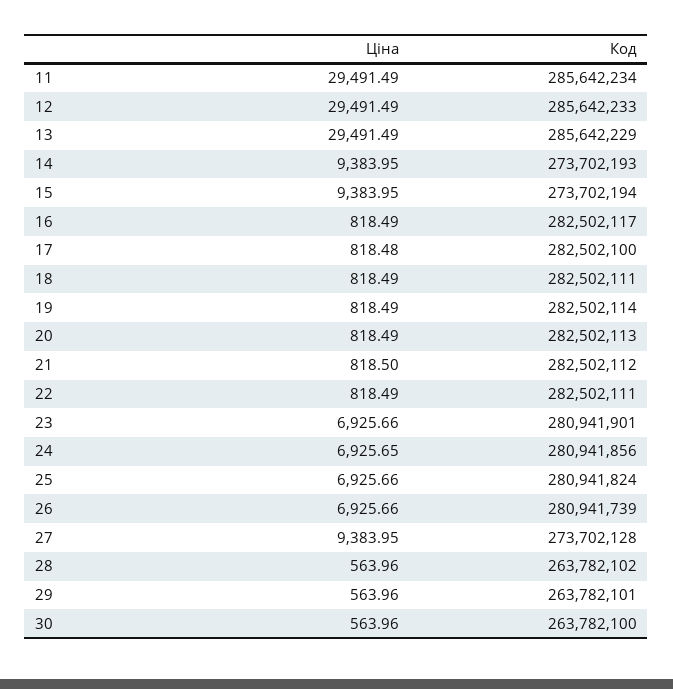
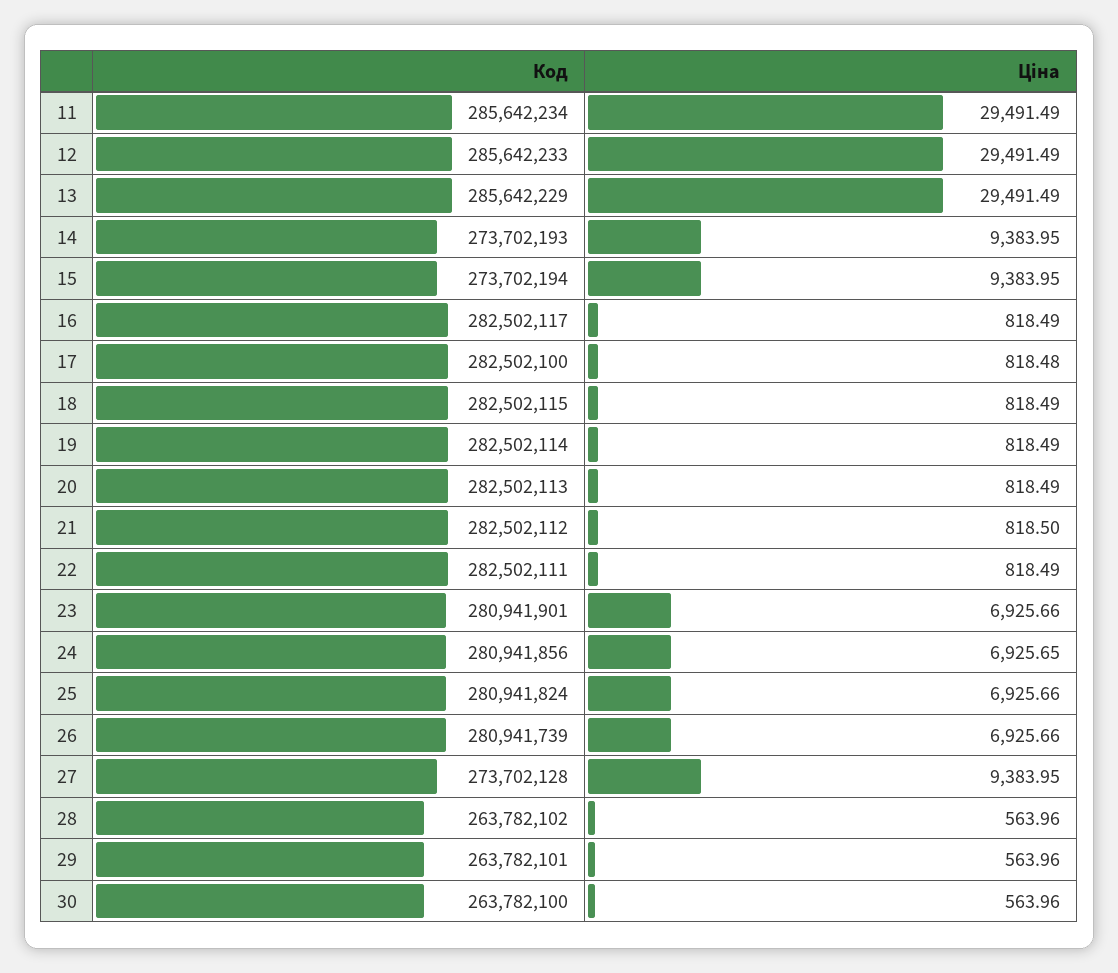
  {
    "Ціна": {
      "11": 29491.49,
      "12": 29491.49,
      "13": 29491.49,
      "14": 9383.95,
      "15": 9383.95,
      "16": 818.49,
      "17": 818.48,
      "18": 818.49,
      "19": 818.49,
      "20": 818.49,
      "21": 818.5,
      "22": 818.49,
      "23": 6925.66,
      "24": 6925.65,
      "25": 6925.66,
      "26": 6925.66,
      "27": 9383.95,
      "28": 563.96,
      "29": 563.96,
      "30": 563.96
    },
    "Код": {
      "11": 285642234,
      "12": 285642233,
      "13": 285642229,
      "14": 273702193,
      "15": 273702194,
      "16": 282502117,
      "17": 282502100,
-     "18": 282502111,
+     "18": 282502115,
      "19": 282502114,
      "20": 282502113,
      "21": 282502112,
      "22": 282502111,
      "23": 280941901,
      "24": 280941856,
      "25": 280941824,
      "26": 280941739,
      "27": 273702128,
      "28": 263782102,
      "29": 263782101,
      "30": 263782100
    }
  }

